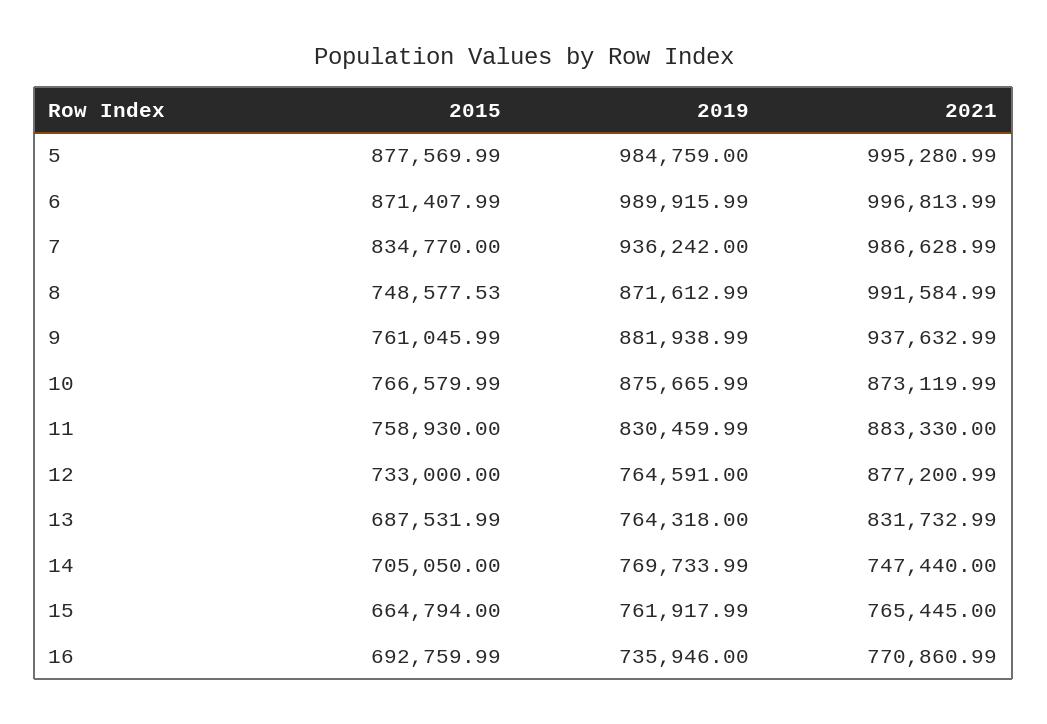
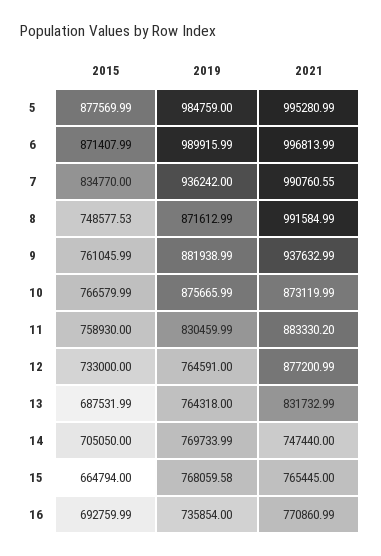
  {
    "2015": {
      "5": 877569.99,
      "6": 871407.99,
      "7": 834770,
      "8": 748577.53,
      "9": 761045.99,
      "10": 766579.99,
      "11": 758930,
      "12": 733000,
      "13": 687531.99,
      "14": 705050,
      "15": 664794,
      "16": 692759.99
    },
    "2019": {
      "5": 984759,
      "6": 989915.99,
      "7": 936242,
      "8": 871612.99,
      "9": 881938.99,
      "10": 875665.99,
      "11": 830459.99,
      "12": 764591,
      "13": 764318,
      "14": 769733.99,
-     "15": 761917.99,
+     "15": 768059.58,
-     "16": 735946
+     "16": 735854
    },
    "2021": {
      "5": 995280.99,
      "6": 996813.99,
-     "7": 986628.99,
+     "7": 990760.55,
      "8": 991584.99,
      "9": 937632.99,
      "10": 873119.99,
-     "11": 883330,
+     "11": 883330.2,
      "12": 877200.99,
      "13": 831732.99,
      "14": 747440,
      "15": 765445,
      "16": 770860.99
    }
  }

